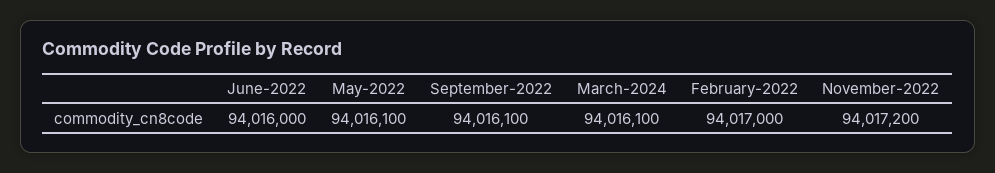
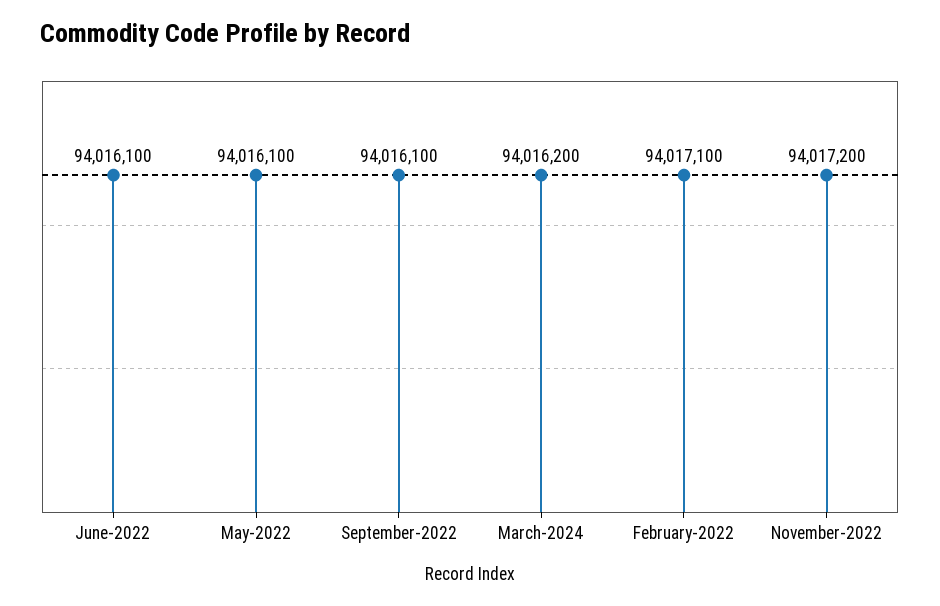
  {
-   "June-2022": 94016000,
+   "June-2022": 94016100,
    "May-2022": 94016100,
    "September-2022": 94016100,
-   "March-2024": 94016100,
+   "March-2024": 94016200,
-   "February-2022": 94017000,
+   "February-2022": 94017100,
    "November-2022": 94017200
  }

